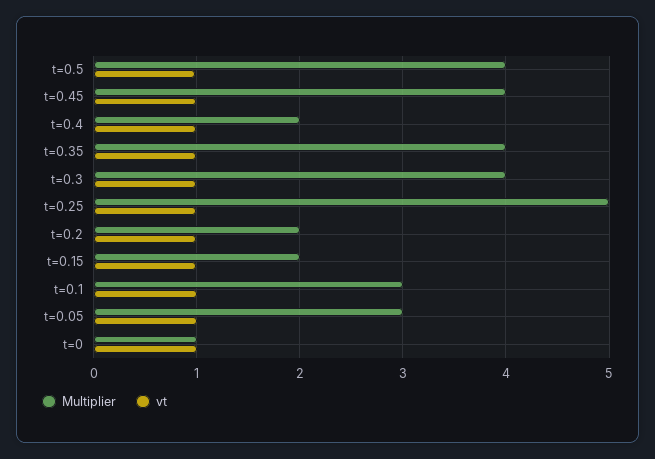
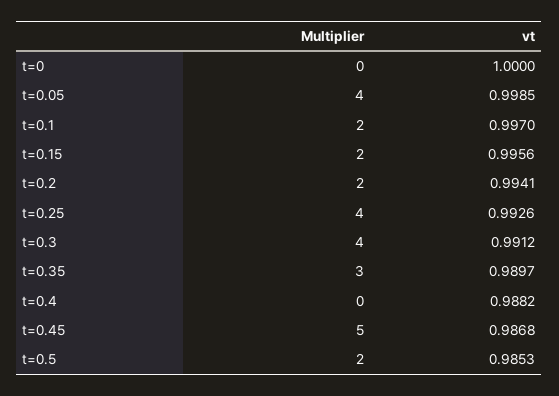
  {
    "Multiplier": {
-     "t=0.5": 4,
+     "t=0.5": 2,
-     "t=0.45": 4,
+     "t=0.45": 5,
-     "t=0.4": 2,
+     "t=0.4": 0,
-     "t=0.35": 4,
+     "t=0.35": 3,
      "t=0.3": 4,
-     "t=0.25": 5,
+     "t=0.25": 4,
      "t=0.2": 2,
      "t=0.15": 2,
-     "t=0.1": 3,
+     "t=0.1": 2,
-     "t=0.05": 3,
+     "t=0.05": 4,
-     "t=0": 1
+     "t=0": 0
    },
    "vt": {
      "t=0.5": 0.9853,
      "t=0.45": 0.9868,
      "t=0.4": 0.9882,
      "t=0.35": 0.9897,
      "t=0.3": 0.9912,
      "t=0.25": 0.9926,
      "t=0.2": 0.9941,
      "t=0.15": 0.9956,
      "t=0.1": 0.997,
      "t=0.05": 0.9985,
      "t=0": 1
    }
  }

